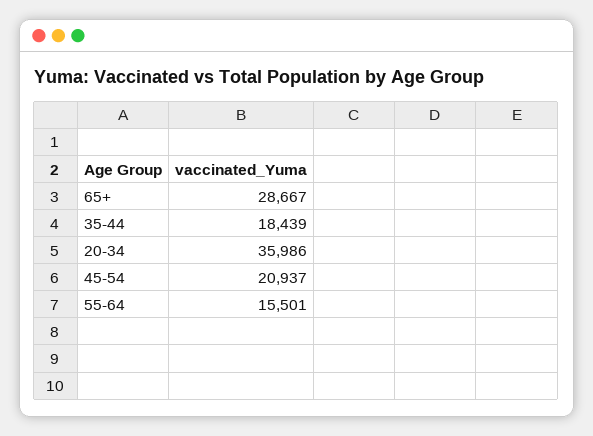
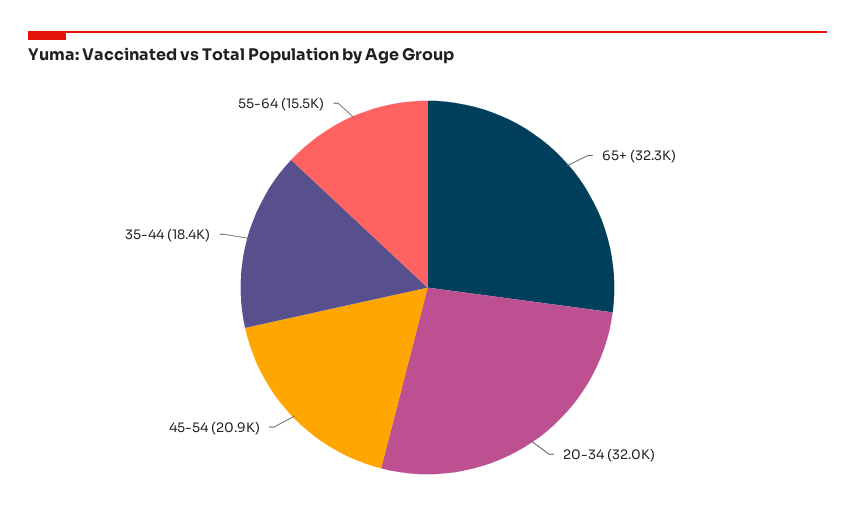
  {
-   "65+": 28667,
+   "65+": 32300,
    "35-44": 18439,
-   "20-34": 35986,
+   "20-34": 32000,
    "45-54": 20937,
    "55-64": 15501
  }

